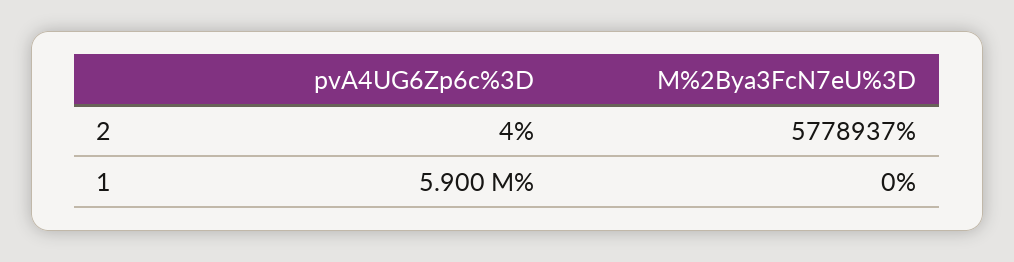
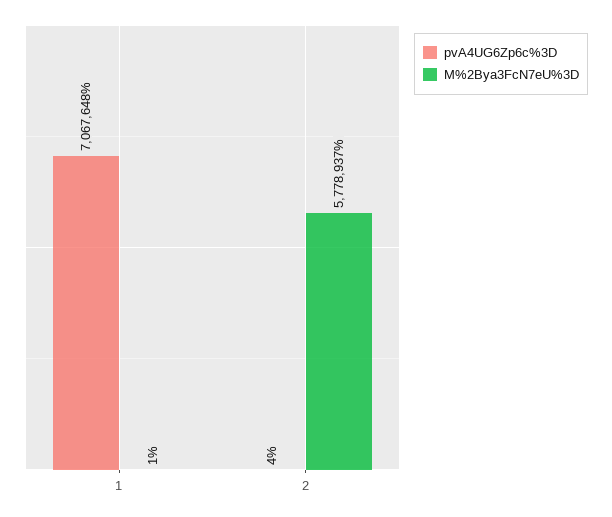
  {
    "pvA4UG6Zp6c%3D": {
      "2": 4,
-     "1": 5900000
+     "1": 7067648
    },
    "M%2Bya3FcN7eU%3D": {
      "2": 5778937,
-     "1": 0
+     "1": 1
    }
  }

